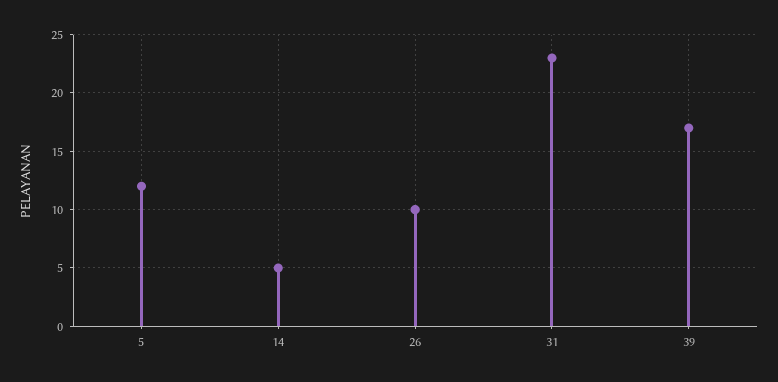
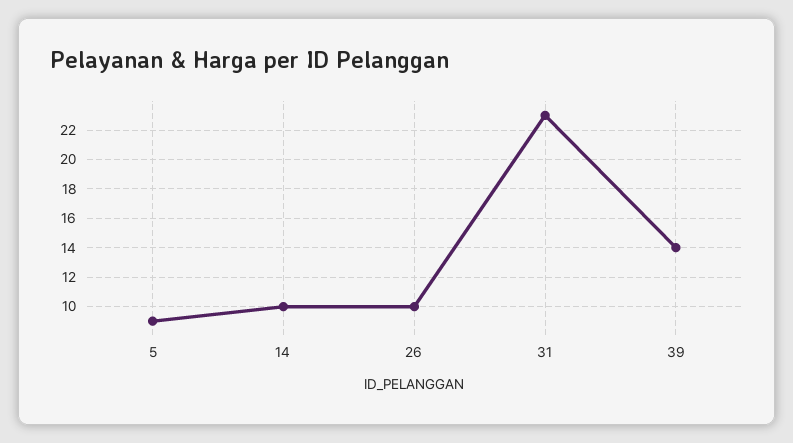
  {
-   "5": 12,
+   "5": 9,
-   "14": 5,
+   "14": 10,
    "26": 10,
    "31": 23,
-   "39": 17
+   "39": 14
  }

